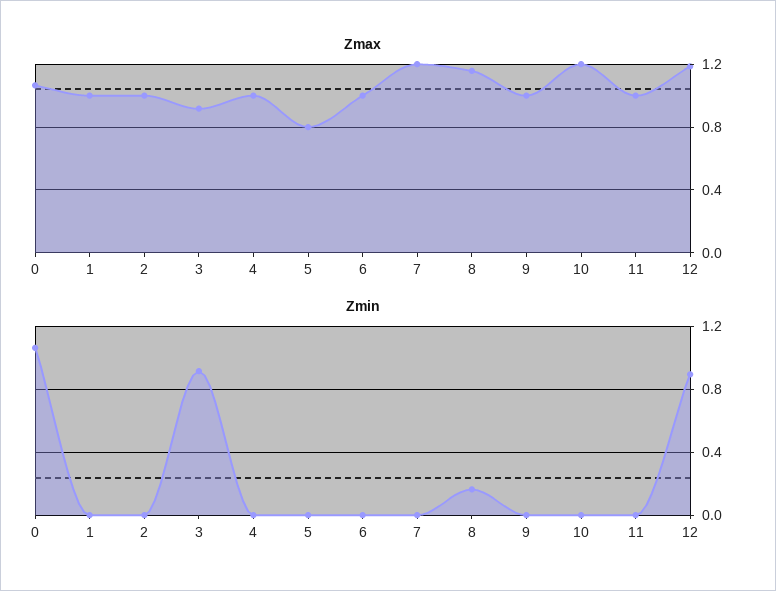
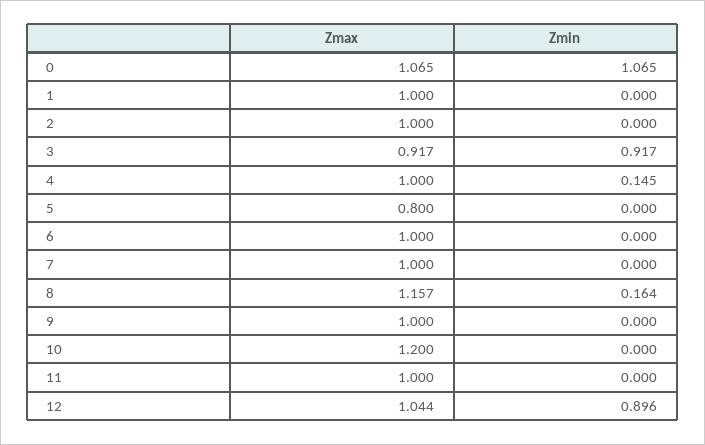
  {
    "Zmax": {
      "0": 1.065,
      "1": 1,
      "2": 1,
      "3": 0.917,
      "4": 1,
      "5": 0.8,
      "6": 1,
-     "7": 1.2,
+     "7": 1,
      "8": 1.157,
      "9": 1,
      "10": 1.2,
      "11": 1,
-     "12": 1.2
+     "12": 1.044
    },
    "Zmin": {
      "0": 1.065,
      "1": 0,
      "2": 0,
      "3": 0.917,
-     "4": 0,
+     "4": 0.145,
      "5": 0,
      "6": 0,
      "7": 0,
      "8": 0.164,
      "9": 0,
      "10": 0,
      "11": 0,
      "12": 0.896
    }
  }

